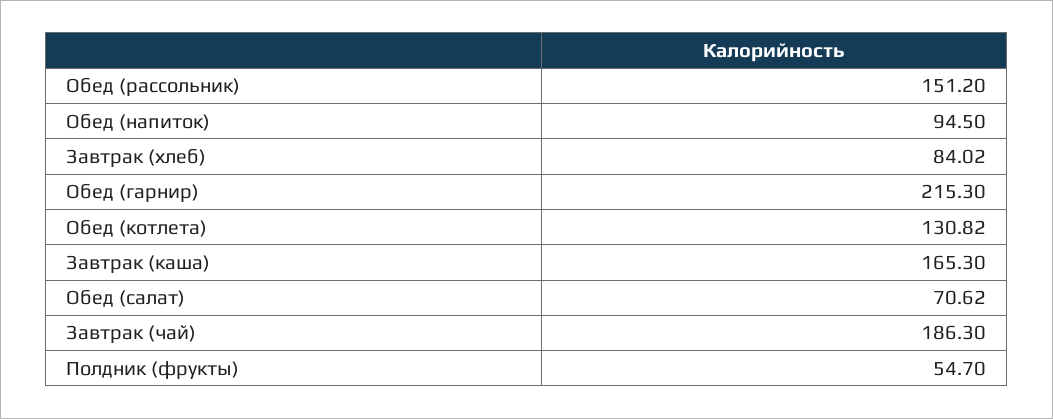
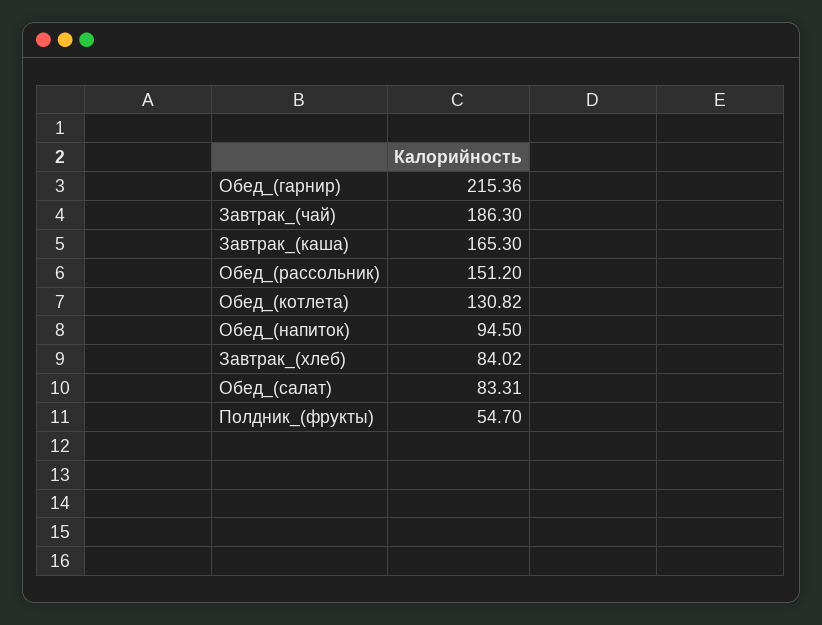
  {
    "Обед (рассольник)": 151.2,
    "Обед (напиток)": 94.5,
    "Завтрак (хлеб)": 84.02,
-   "Обед (гарнир)": 215.3,
+   "Обед (гарнир)": 215.36,
    "Обед (котлета)": 130.82,
    "Завтрак (каша)": 165.3,
-   "Обед (салат)": 70.62,
+   "Обед (салат)": 83.31,
    "Завтрак (чай)": 186.3,
    "Полдник (фрукты)": 54.7
  }

